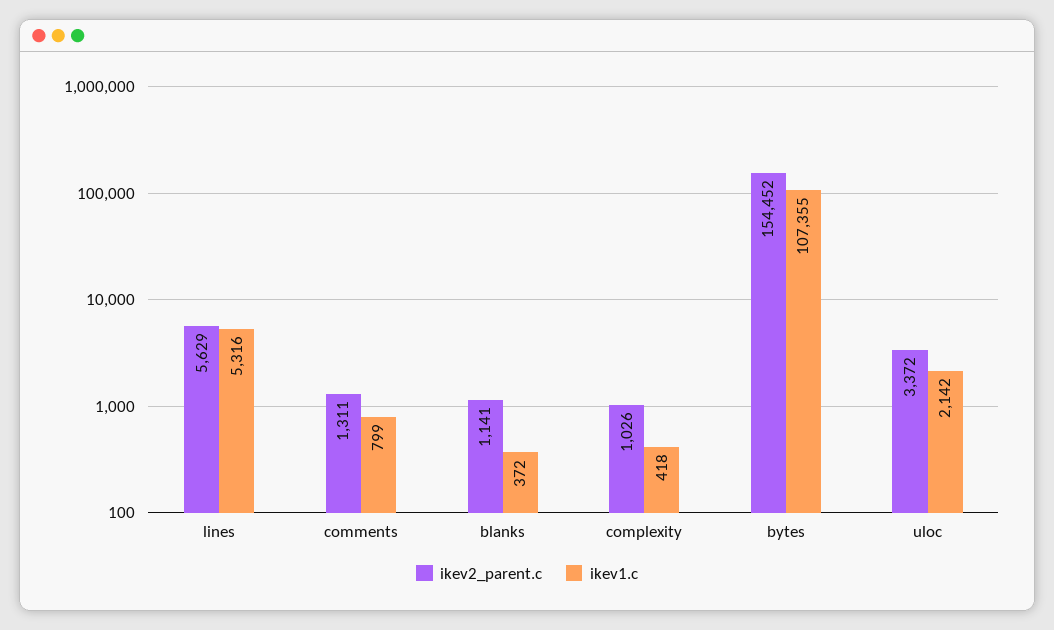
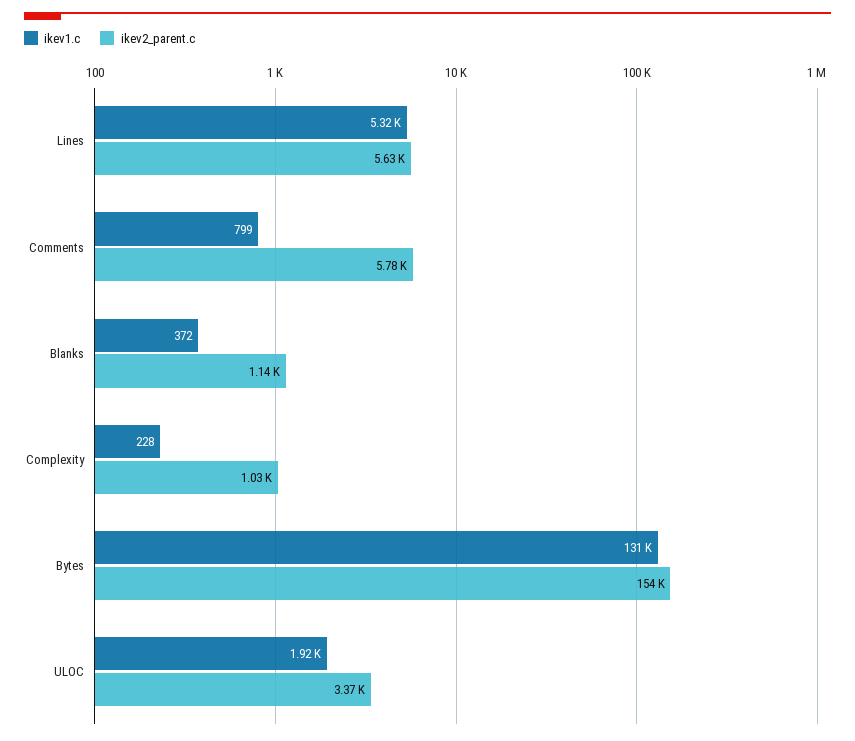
  {
    "ikev2_parent.c": {
      "lines": 5629,
-     "comments": 1311,
+     "comments": 5780,
      "blanks": 1141,
      "complexity": 1026,
      "bytes": 154452,
      "uloc": 3372
    },
    "ikev1.c": {
      "lines": 5316,
      "comments": 799,
      "blanks": 372,
-     "complexity": 418,
+     "complexity": 228,
-     "bytes": 107355,
+     "bytes": 131000,
-     "uloc": 2142
+     "uloc": 1920
    }
  }

